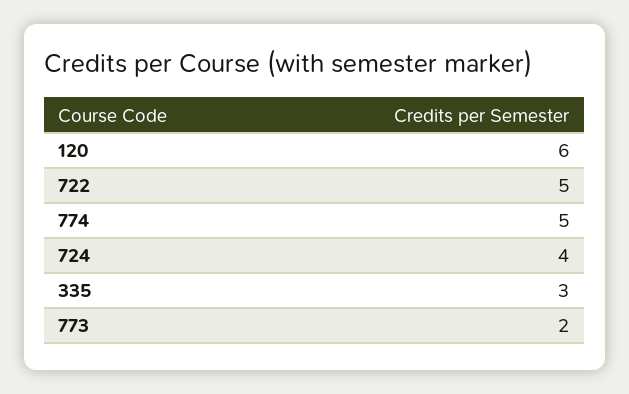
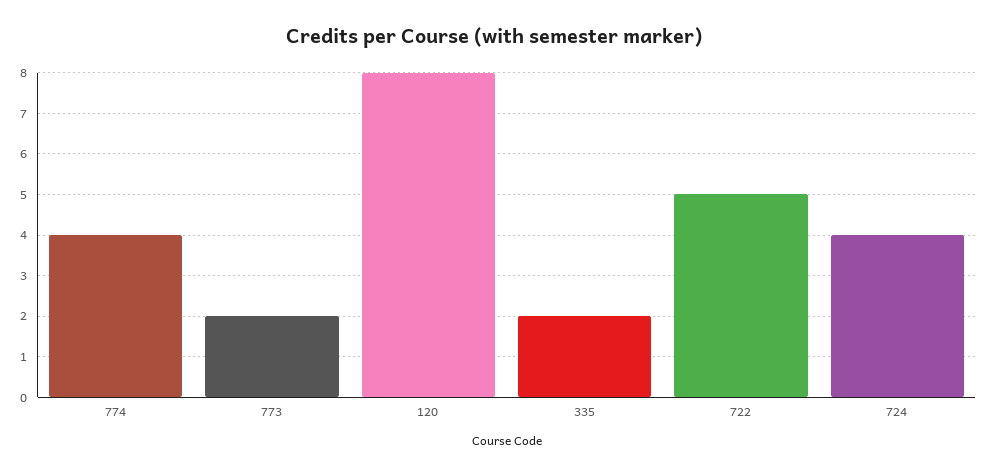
  {
-   "120": 6,
+   "120": 8,
    "722": 5,
-   "774": 5,
+   "774": 4,
    "724": 4,
-   "335": 3,
+   "335": 2,
    "773": 2
  }

